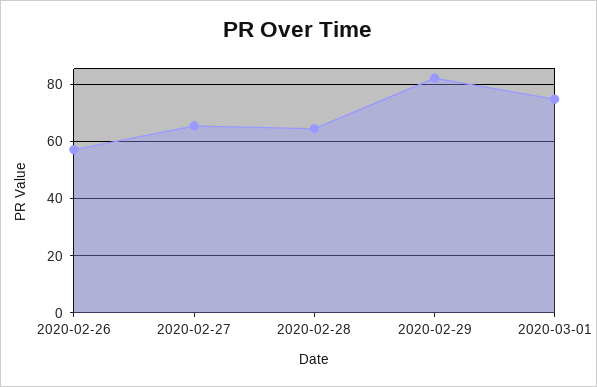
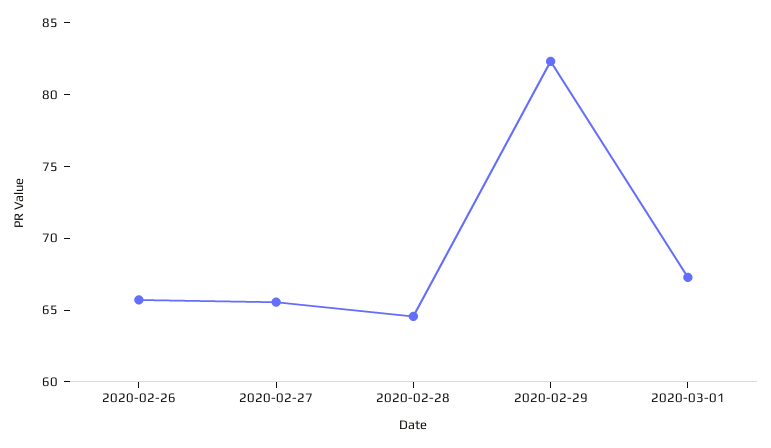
  {
-   "2020-02-26": 57.5,
+   "2020-02-26": 66,
    "2020-02-27": 66,
    "2020-02-28": 65,
    "2020-02-29": 82,
-   "2020-03-01": 75
+   "2020-03-01": 67
  }

